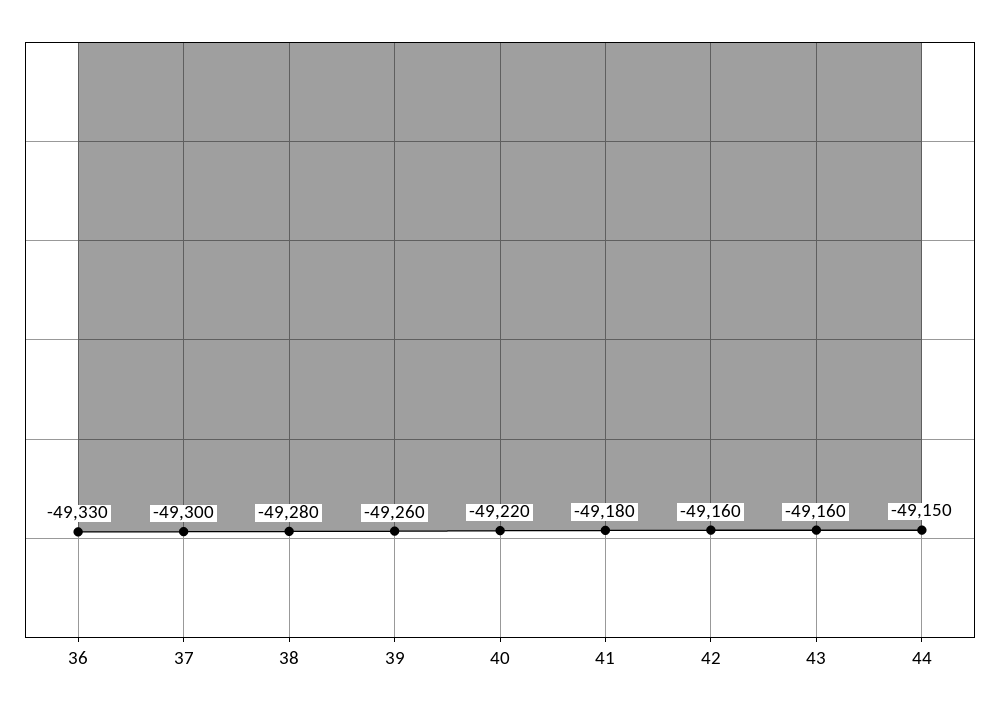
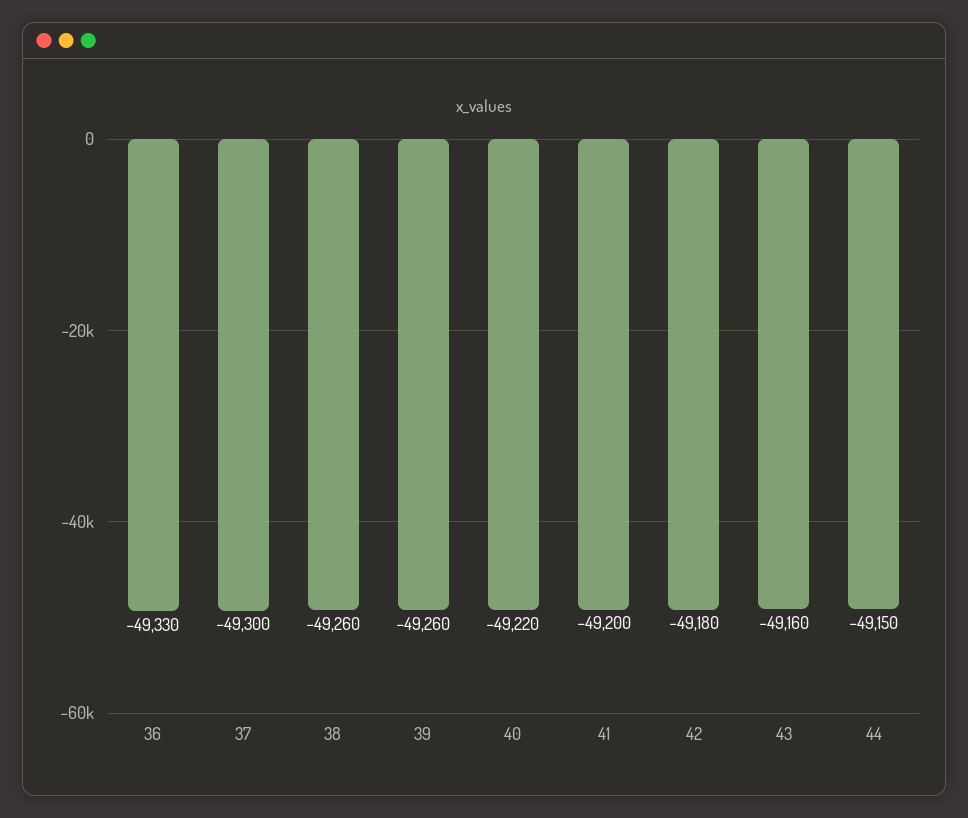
  {
    "36": -49330,
    "37": -49300,
-   "38": -49280,
+   "38": -49260,
    "39": -49260,
    "40": -49220,
-   "41": -49180,
+   "41": -49200,
-   "42": -49160,
+   "42": -49180,
    "43": -49160,
    "44": -49150
  }

